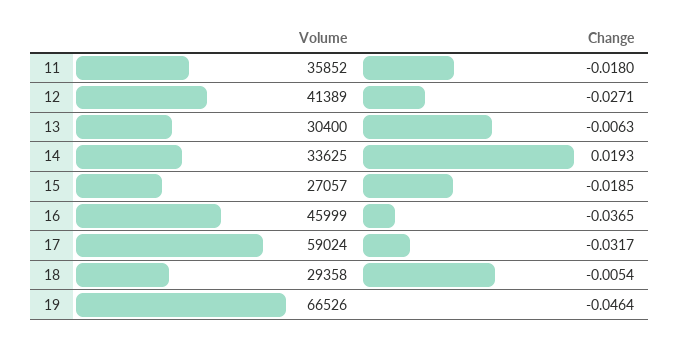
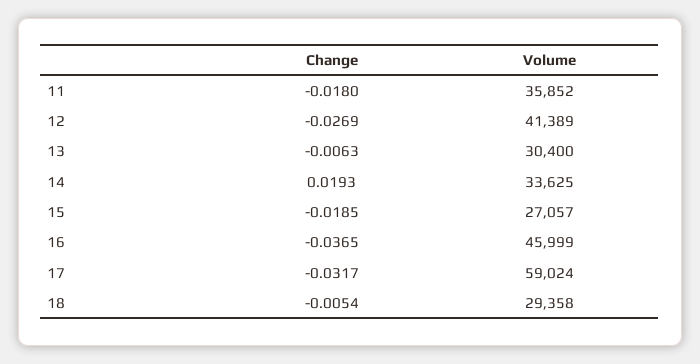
  {
    "Volume": {
      "11": 35852,
      "12": 41389,
      "13": 30400,
      "14": 33625,
      "15": 27057,
      "16": 45999,
      "17": 59024,
-     "18": 29358,
+     "18": 29358
-     "19": 66526
    },
    "Change": {
      "11": -0.018,
-     "12": -0.0271,
+     "12": -0.0269,
      "13": -0.0063,
      "14": 0.0193,
      "15": -0.0185,
      "16": -0.0365,
      "17": -0.0317,
-     "18": -0.0054,
+     "18": -0.0054
-     "19": -0.0464
    }
  }

